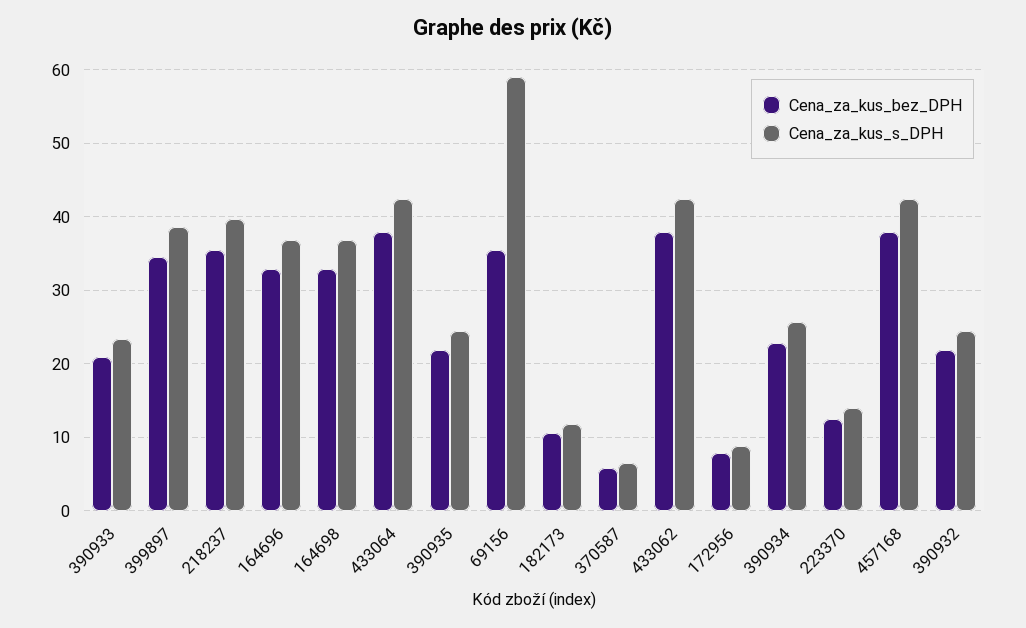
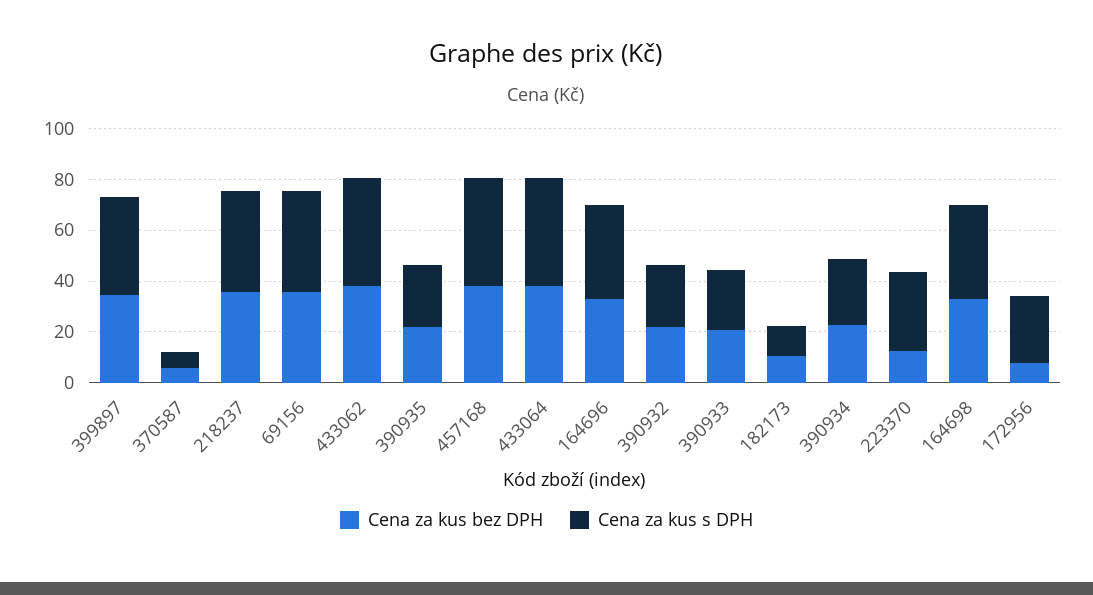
  {
    "Cena_za_kus_bez_DPH": {
      "390933": 21,
      "399897": 35,
      "218237": 36,
      "164696": 33,
      "164698": 33,
      "433064": 38,
      "390935": 22,
      "69156": 36,
      "182173": 11,
      "370587": 6,
      "433062": 38,
      "172956": 8,
      "390934": 23,
      "223370": 13,
      "457168": 38,
      "390932": 22
    },
    "Cena_za_kus_s_DPH": {
      "390933": 23,
      "399897": 39,
      "218237": 40,
      "164696": 37,
      "164698": 37,
      "433064": 42,
      "390935": 25,
-     "69156": 59,
+     "69156": 40,
      "182173": 12,
      "370587": 7,
      "433062": 42,
-     "172956": 9,
+     "172956": 25,
      "390934": 26,
-     "223370": 14,
+     "223370": 30,
      "457168": 42,
      "390932": 25
    }
  }

